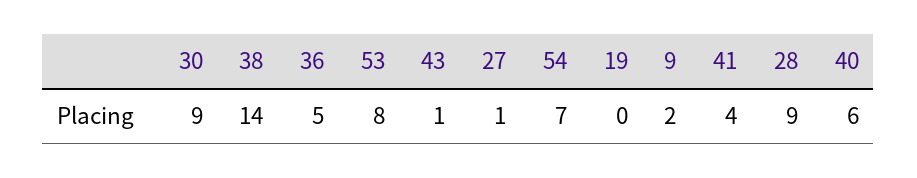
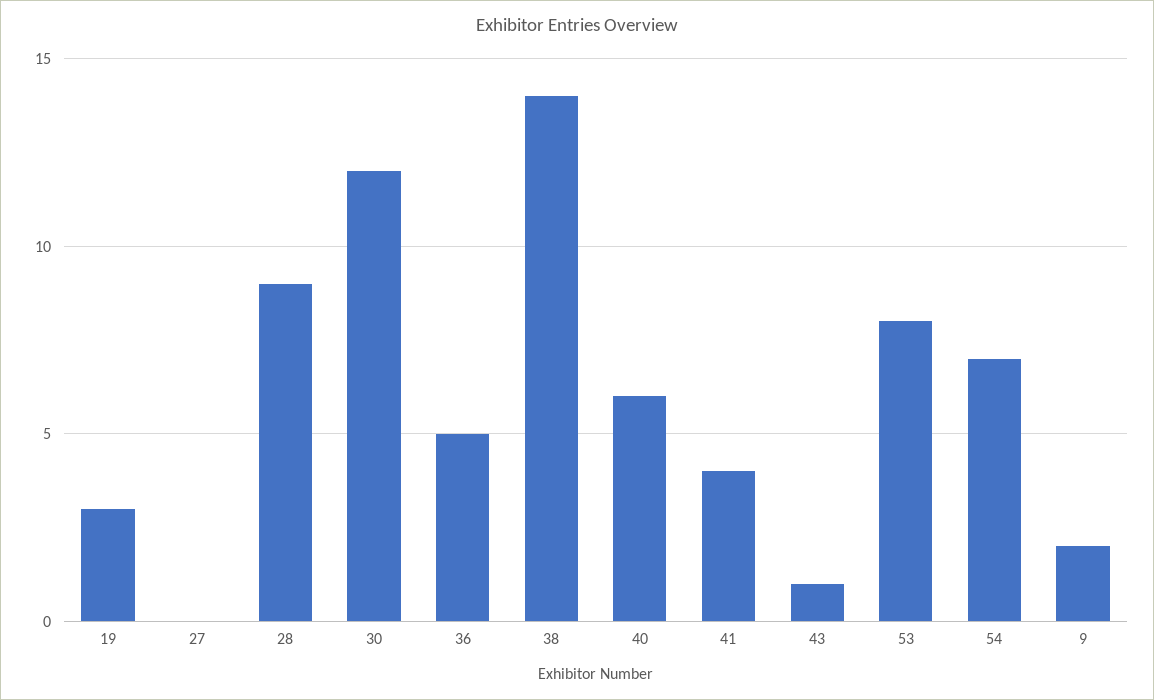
  {
-   "30": 9,
+   "30": 12,
    "38": 14,
    "36": 5,
    "53": 8,
    "43": 1,
-   "27": 1,
+   "27": 0,
    "54": 7,
-   "19": 0,
+   "19": 3,
    "9": 2,
    "41": 4,
    "28": 9,
    "40": 6
  }

